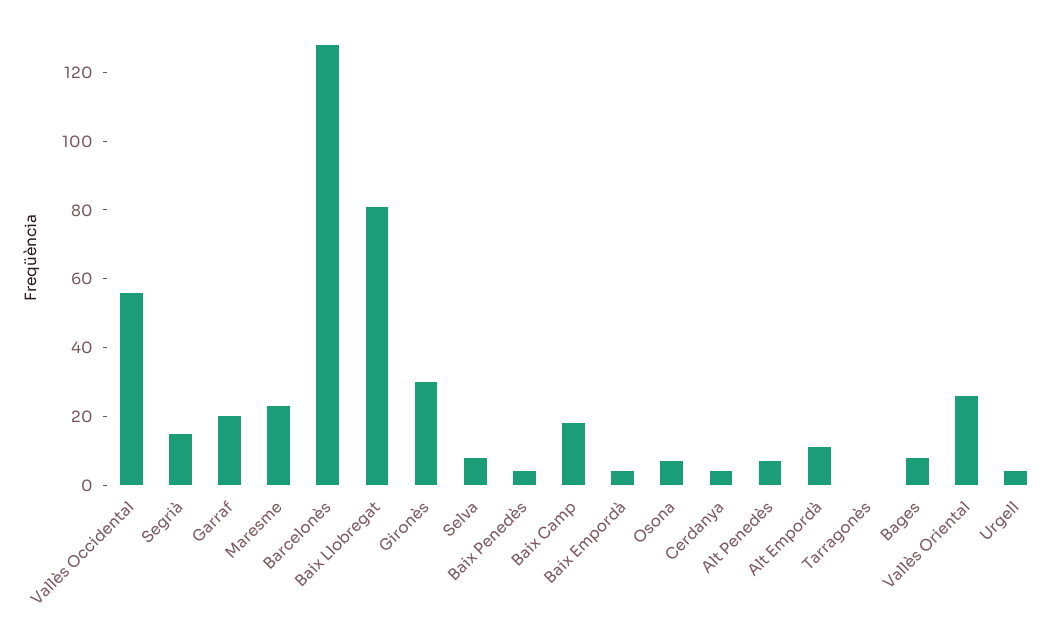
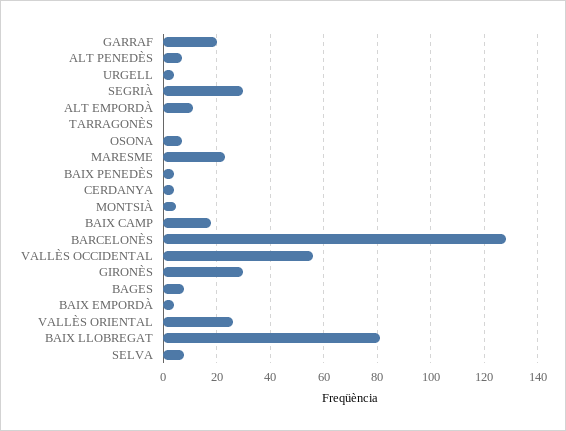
  {
    "Vallès Occidental": 55,
-   "Segrià": 15,
+   "Segrià": 30,
    "Garraf": 20,
    "Maresme": 25,
    "Barcelonès": 130,
    "Baix Llobregat": 80,
    "Gironès": 30,
    "Selva": 10,
    "Baix Penedès": 5,
    "Baix Camp": 20,
    "Baix Empordà": 5,
    "Osona": 5,
    "Cerdanya": 5,
    "Alt Penedès": 5,
    "Alt Empordà": 10,
    "Tarragonès": 0,
    "Bages": 10,
    "Vallès Oriental": 25,
-   "Urgell": 5
+   "Urgell": 5,
+   "MONTSIÀ": 5
  }

